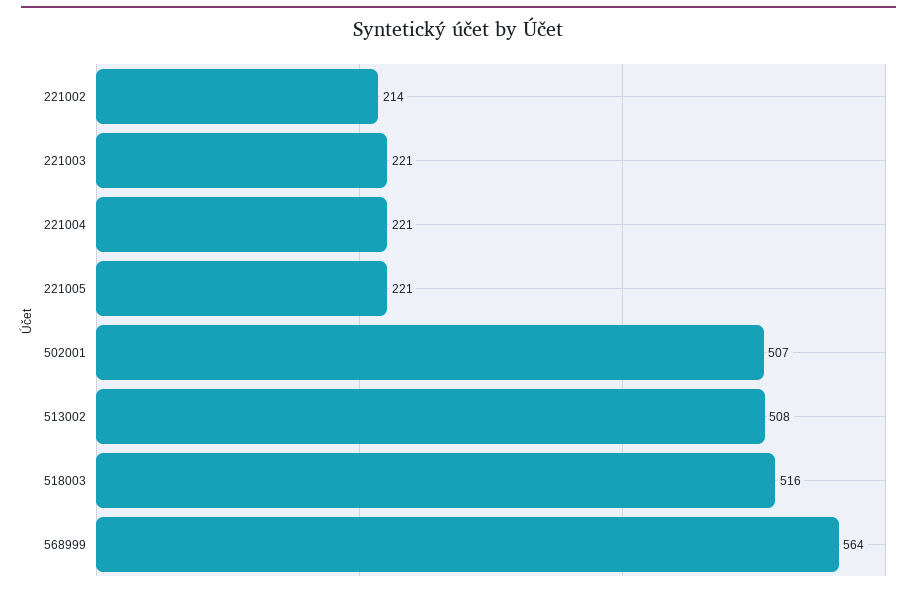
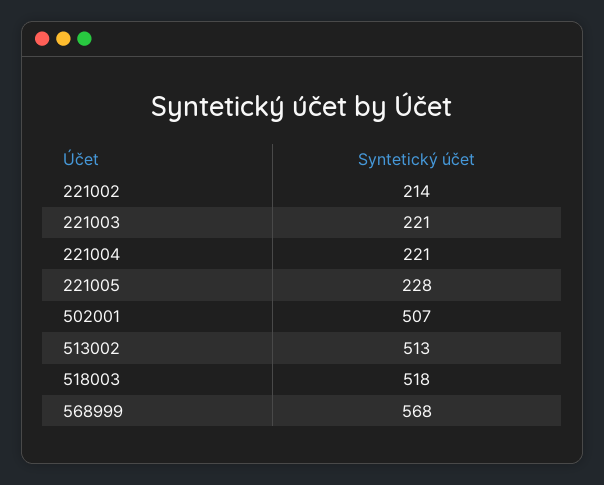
  {
    "221002": 214,
    "221003": 221,
    "221004": 221,
-   "221005": 221,
+   "221005": 228,
    "502001": 507,
-   "513002": 508,
+   "513002": 513,
-   "518003": 516,
+   "518003": 518,
-   "568999": 564
+   "568999": 568
  }

